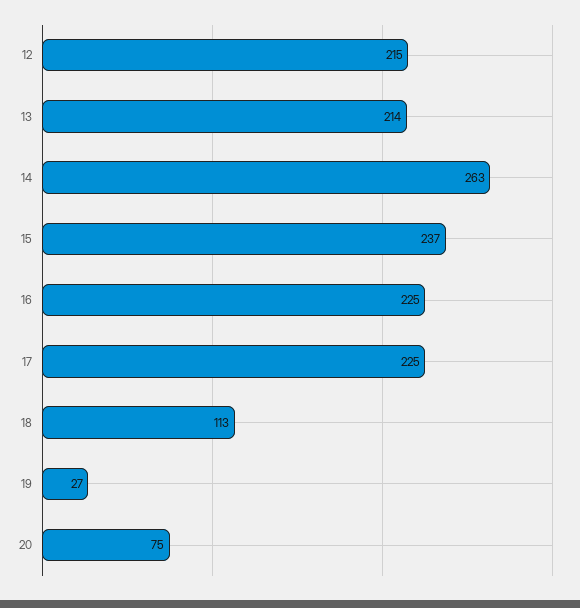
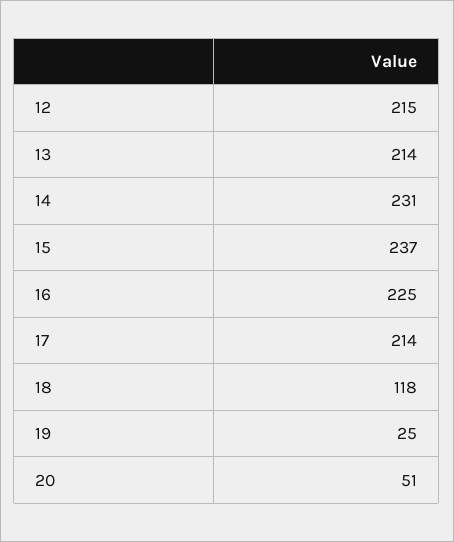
  {
    "12": 215,
    "13": 214,
-   "14": 263,
+   "14": 231,
    "15": 237,
    "16": 225,
-   "17": 225,
+   "17": 214,
-   "18": 113,
+   "18": 118,
-   "19": 27,
+   "19": 25,
-   "20": 75
+   "20": 51
  }

